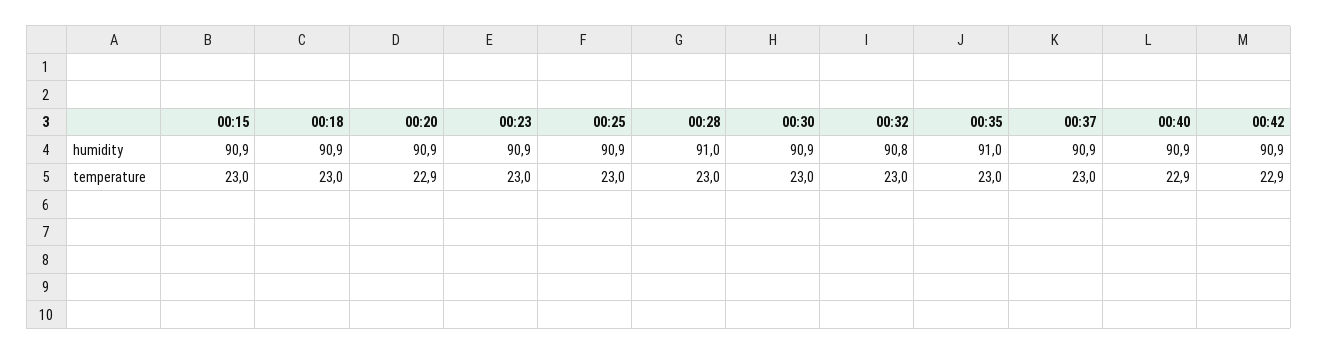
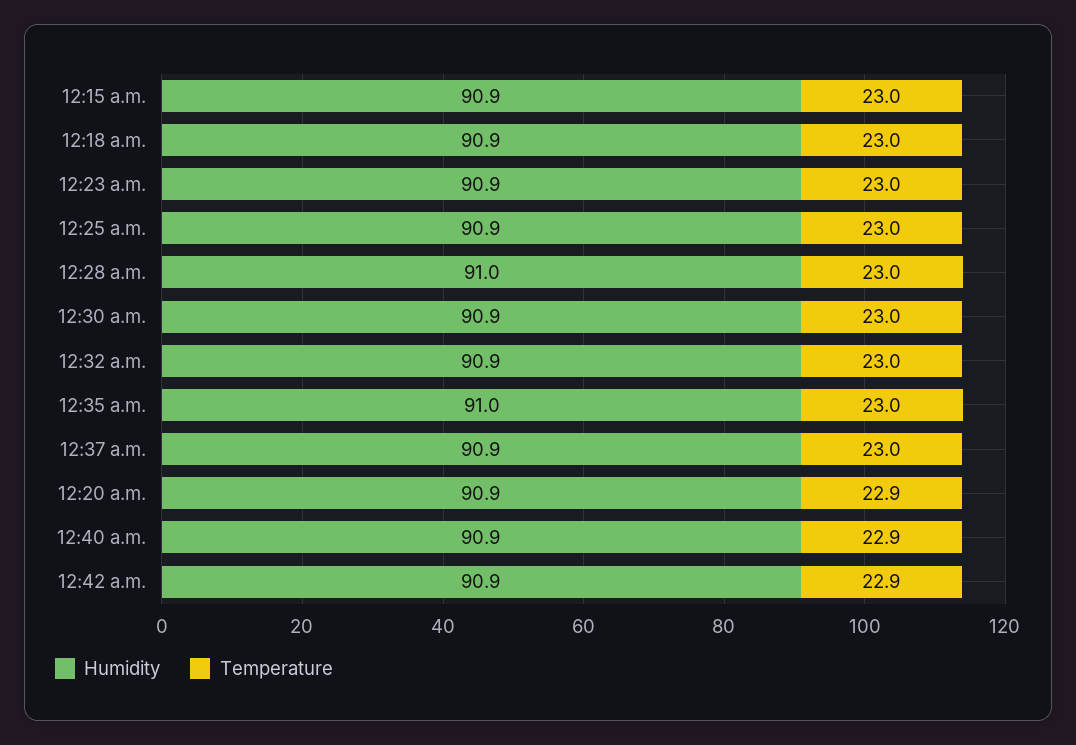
  {
    "humidity": {
      "00:15": 90.9,
      "00:18": 90.9,
      "00:20": 90.9,
      "00:23": 90.9,
      "00:25": 90.9,
      "00:28": 91,
      "00:30": 90.9,
-     "00:32": 90.8,
+     "00:32": 90.9,
      "00:35": 91,
      "00:37": 90.9,
      "00:40": 90.9,
      "00:42": 90.9
    },
    "temperature": {
      "00:15": 23,
      "00:18": 23,
      "00:20": 22.9,
      "00:23": 23,
      "00:25": 23,
      "00:28": 23,
      "00:30": 23,
      "00:32": 23,
      "00:35": 23,
      "00:37": 23,
      "00:40": 22.9,
      "00:42": 22.9
    }
  }

